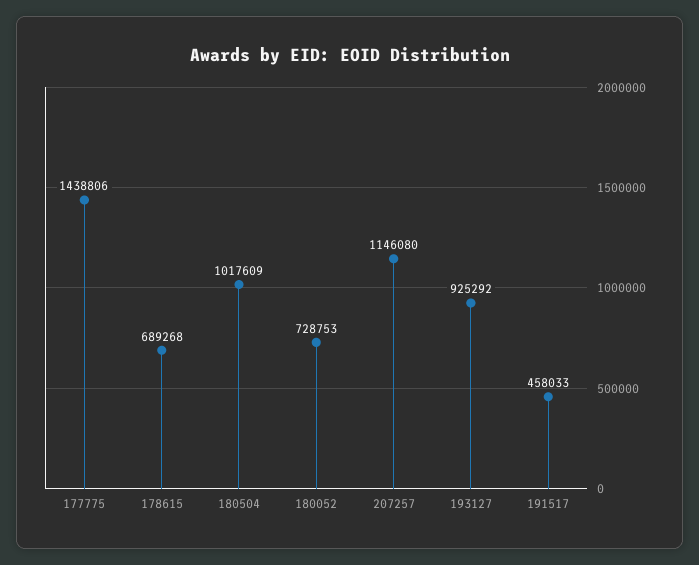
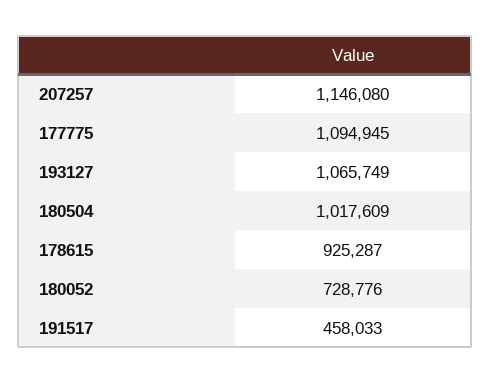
  {
-   "177775": 1438806,
+   "177775": 1094945,
-   "178615": 689268,
+   "178615": 925287,
    "180504": 1017609,
-   "180052": 728753,
+   "180052": 728776,
    "207257": 1146080,
-   "193127": 925292,
+   "193127": 1065749,
    "191517": 458033
  }

